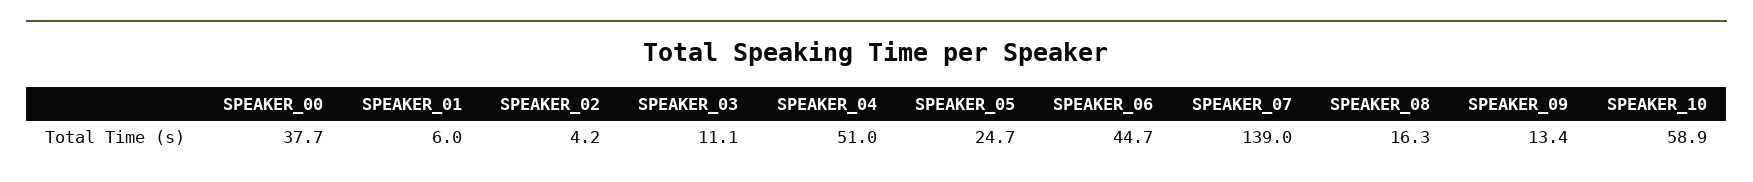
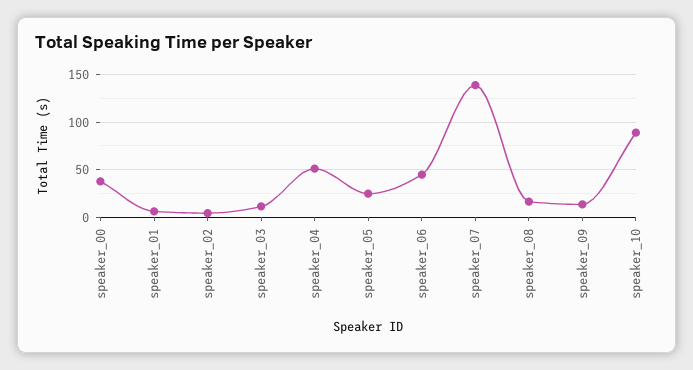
  {
    "SPEAKER_00": 37.7,
    "SPEAKER_01": 6,
    "SPEAKER_02": 4.2,
    "SPEAKER_03": 11.1,
    "SPEAKER_04": 51,
    "SPEAKER_05": 24.7,
    "SPEAKER_06": 44.7,
    "SPEAKER_07": 139,
    "SPEAKER_08": 16.3,
    "SPEAKER_09": 13.4,
-   "SPEAKER_10": 58.9
+   "SPEAKER_10": 90
  }

